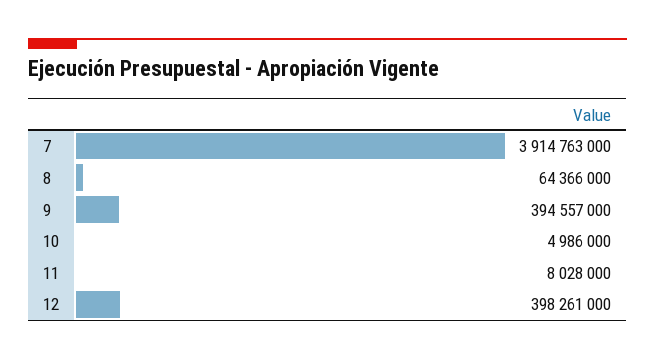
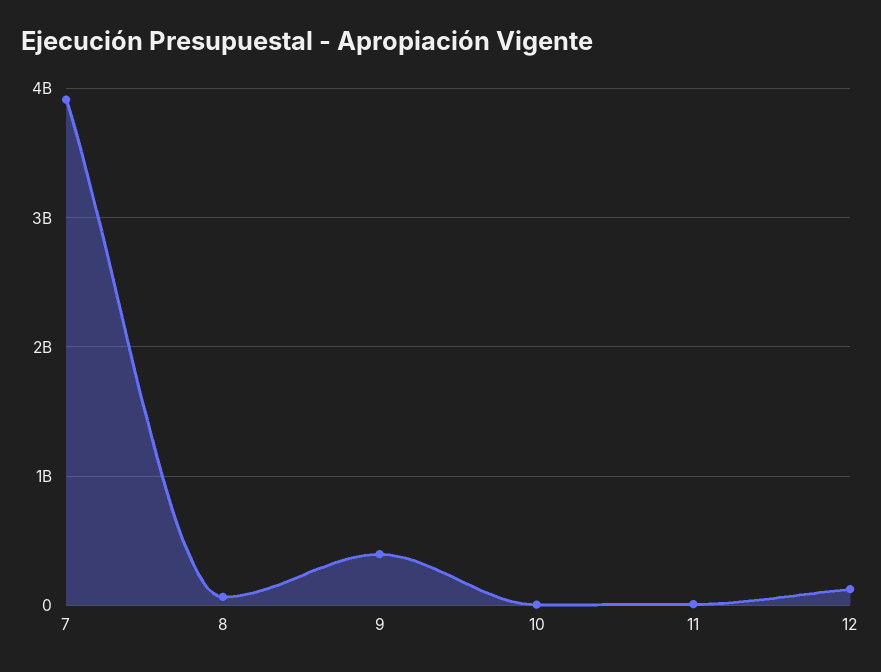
  {
    "7": 3914763000,
    "8": 64366000,
    "9": 394557000,
    "10": 4986000,
    "11": 8028000,
-   "12": 398261000
+   "12": 100000000
  }

